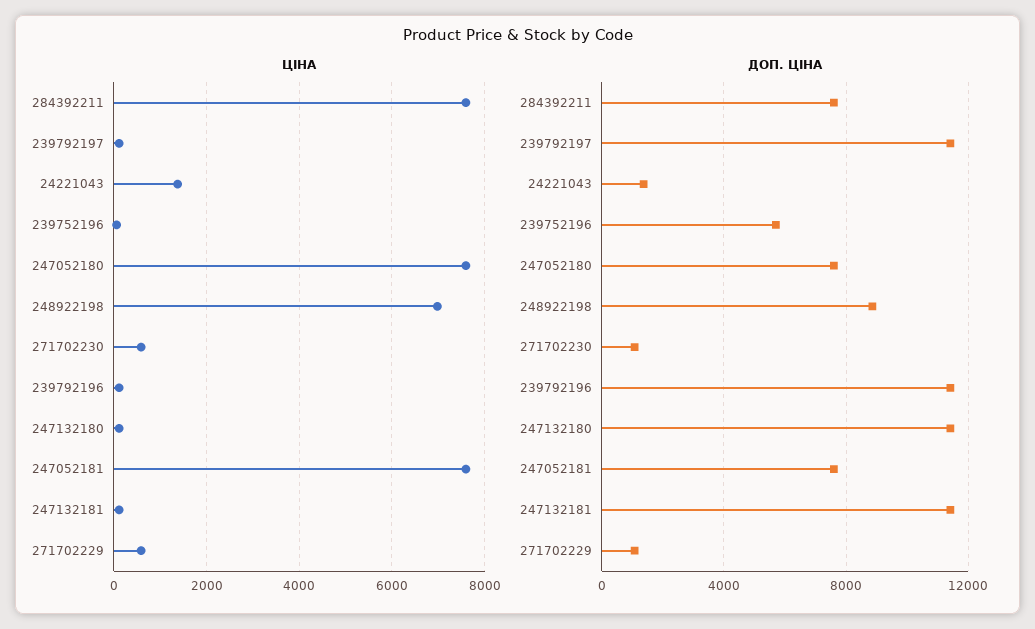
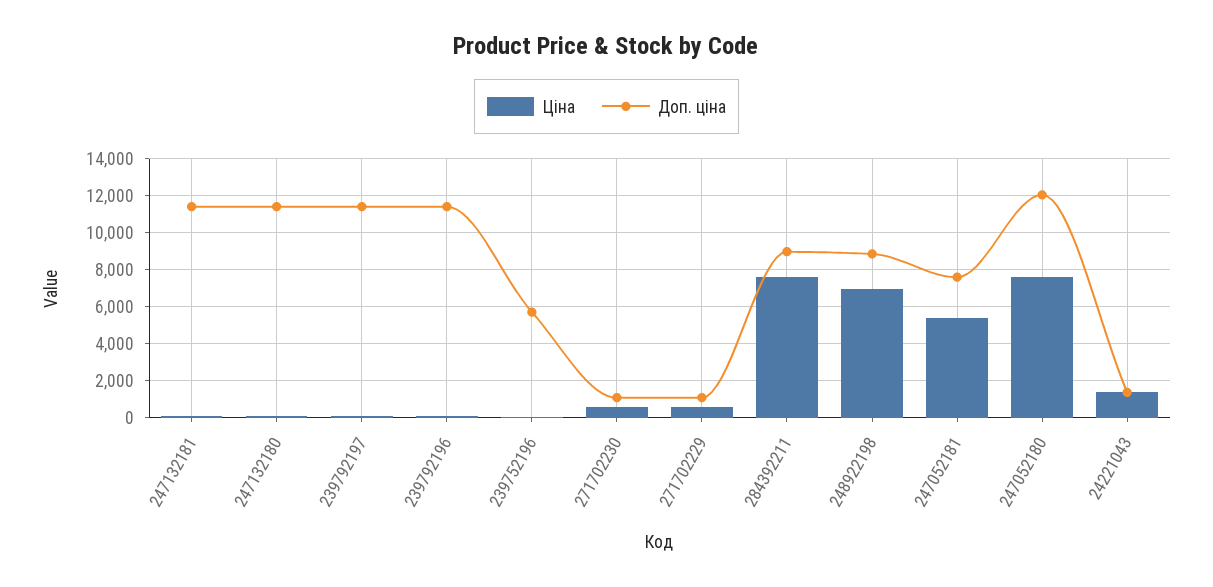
  {
    "ЦІНА": {
      "284392211": 7600,
      "239792197": 200,
      "24221043": 1400,
      "239752196": 0,
      "247052180": 7600,
      "248922198": 7000,
      "271702230": 600,
      "239792196": 200,
      "247132180": 200,
-     "247052181": 7600,
+     "247052181": 5500,
      "247132181": 200,
      "271702229": 600
    },
    "ДОП. ЦІНА": {
-     "284392211": 7500,
+     "284392211": 9000,
      "239792197": 11500,
      "24221043": 1500,
      "239752196": 5500,
-     "247052180": 7500,
+     "247052180": 12000,
      "248922198": 9000,
      "271702230": 1000,
      "239792196": 11500,
      "247132180": 11500,
      "247052181": 7500,
      "247132181": 11500,
      "271702229": 1000
    }
  }

